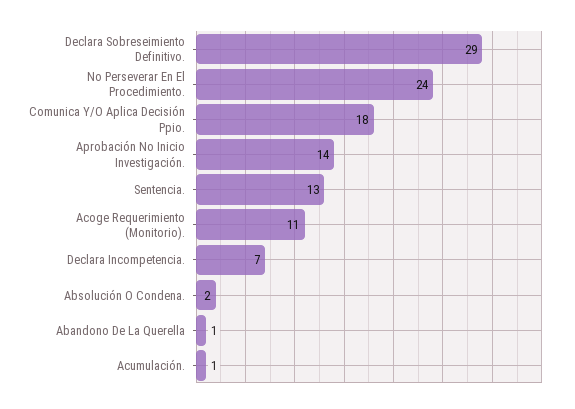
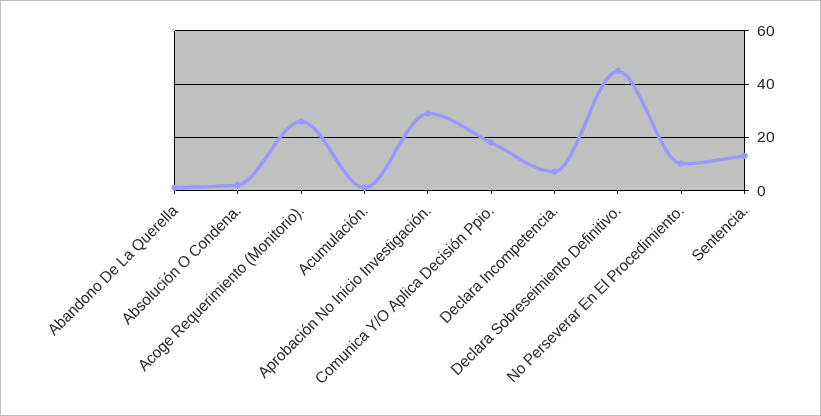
  {
-   "Declara Sobreseimiento Definitivo.": 29,
+   "Declara Sobreseimiento Definitivo.": 45,
-   "No Perseverar En El Procedimiento.": 24,
+   "No Perseverar En El Procedimiento.": 10,
    "Comunica Y/O Aplica Decisión Ppio.": 18,
-   "Aprobación No Inicio Investigación.": 14,
+   "Aprobación No Inicio Investigación.": 30,
    "Sentencia.": 13,
-   "Acoge Requerimiento (Monitorio).": 11,
+   "Acoge Requerimiento (Monitorio).": 25,
    "Declara Incompetencia.": 7,
    "Absolución O Condena.": 2,
    "Abandono De La Querella": 1,
    "Acumulación.": 1
  }

